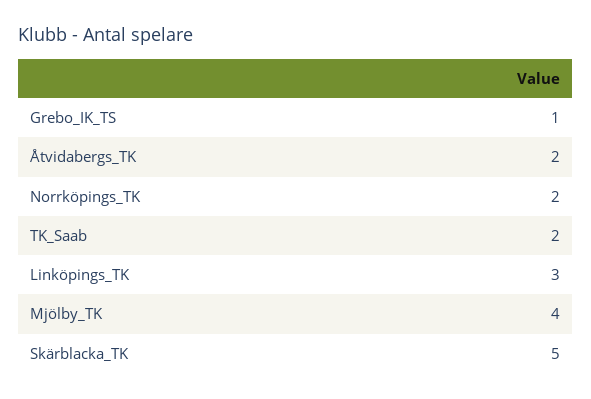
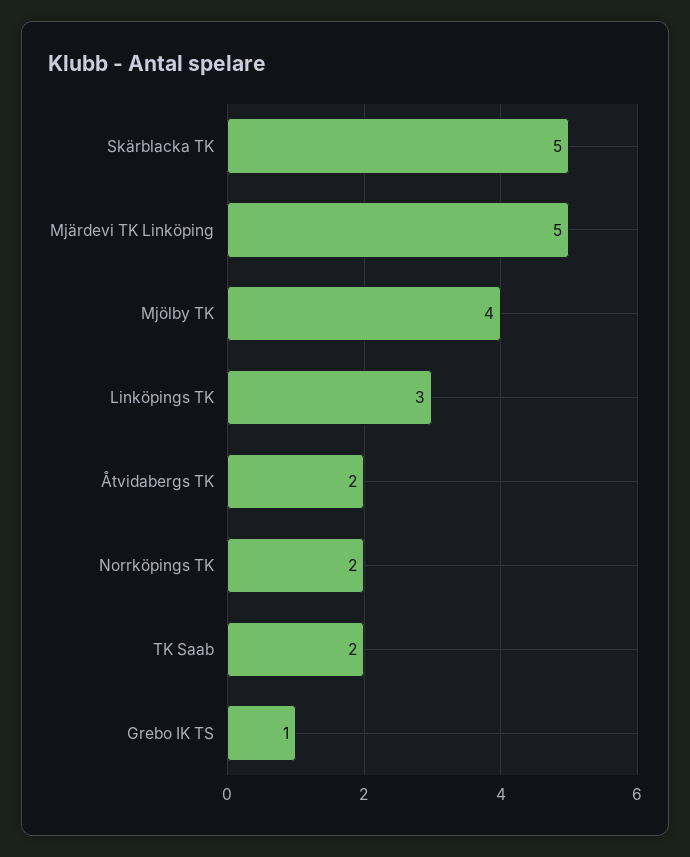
  {
    "Grebo_IK_TS": 1,
    "Åtvidabergs_TK": 2,
    "Norrköpings_TK": 2,
    "TK_Saab": 2,
    "Linköpings_TK": 3,
    "Mjölby_TK": 4,
-   "Skärblacka_TK": 5
+   "Skärblacka_TK": 5,
+   "Mjärdevi TK Linköping": 5
  }

